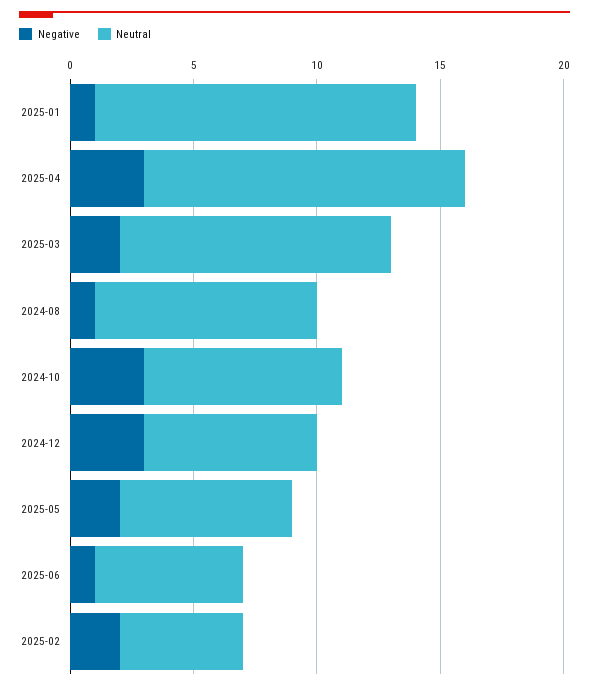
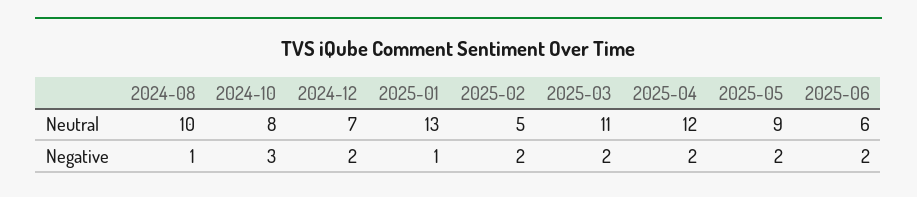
  {
    "Negative": {
      "2025-01": 1,
-     "2025-04": 3,
+     "2025-04": 2,
      "2025-03": 2,
      "2024-08": 1,
      "2024-10": 3,
-     "2024-12": 3,
+     "2024-12": 2,
      "2025-05": 2,
-     "2025-06": 1,
+     "2025-06": 2,
      "2025-02": 2
    },
    "Neutral": {
      "2025-01": 13,
-     "2025-04": 13,
+     "2025-04": 12,
      "2025-03": 11,
-     "2024-08": 9,
+     "2024-08": 10,
      "2024-10": 8,
      "2024-12": 7,
-     "2025-05": 7,
+     "2025-05": 9,
      "2025-06": 6,
      "2025-02": 5
    }
  }

